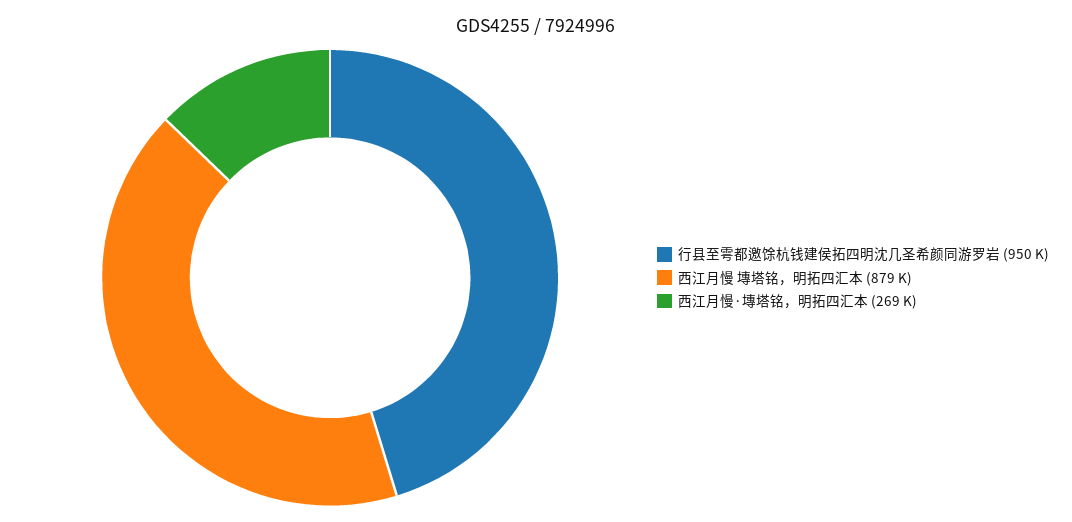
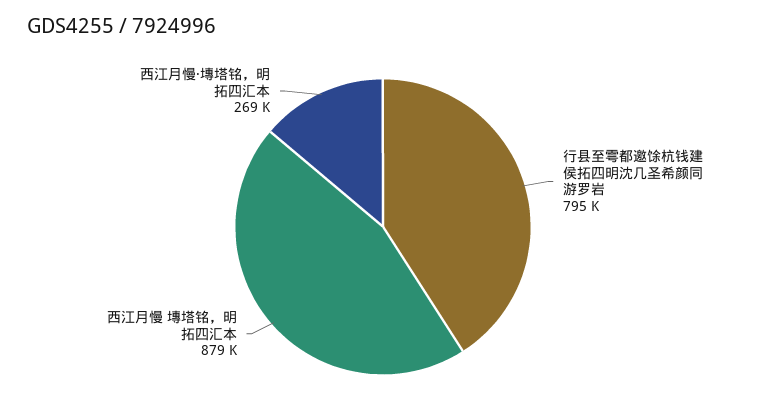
  {
-   "行县至雩都邀馀杭钱建侯拓四明沈几圣希颜同游罗岩": 950000,
+   "行县至雩都邀馀杭钱建侯拓四明沈几圣希颜同游罗岩": 795000,
    "西江月慢 塼塔铭，明拓四汇本": 879000,
    "西江月慢·塼塔铭，明拓四汇本": 269000
  }

